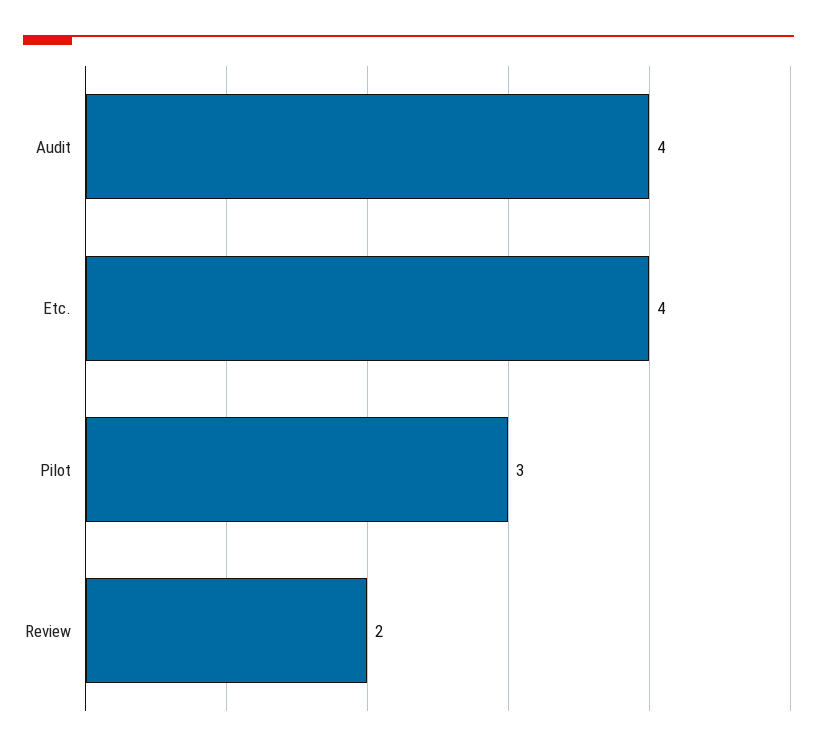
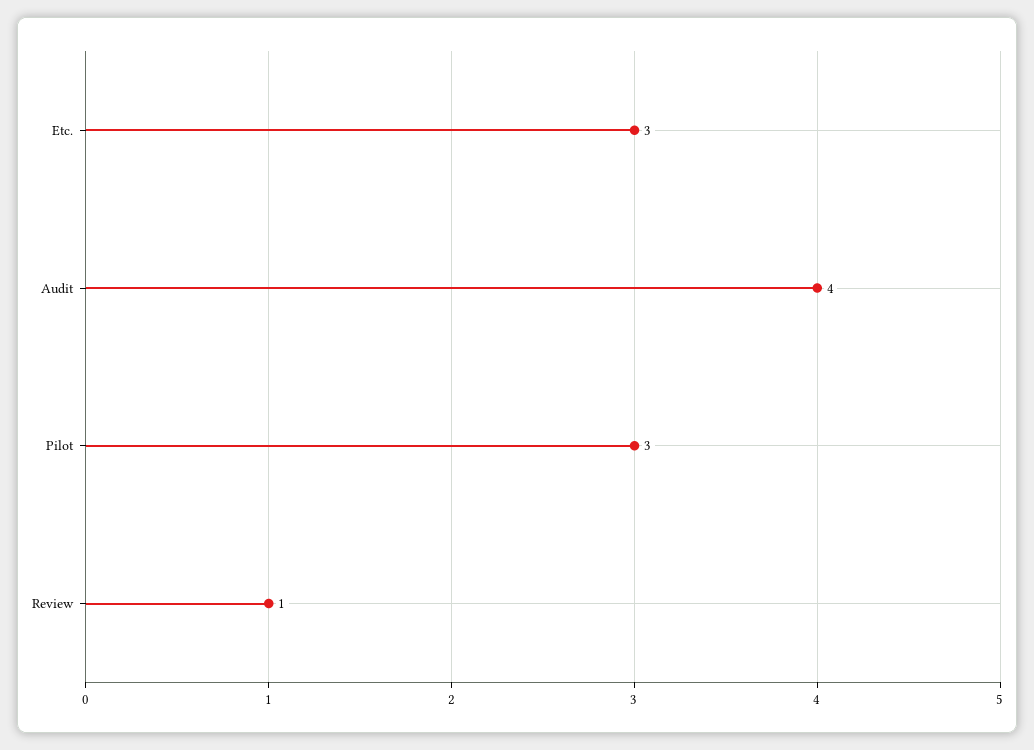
  {
    "Audit": 4,
-   "Etc.": 4,
+   "Etc.": 3,
    "Pilot": 3,
-   "Review": 2
+   "Review": 1
  }

